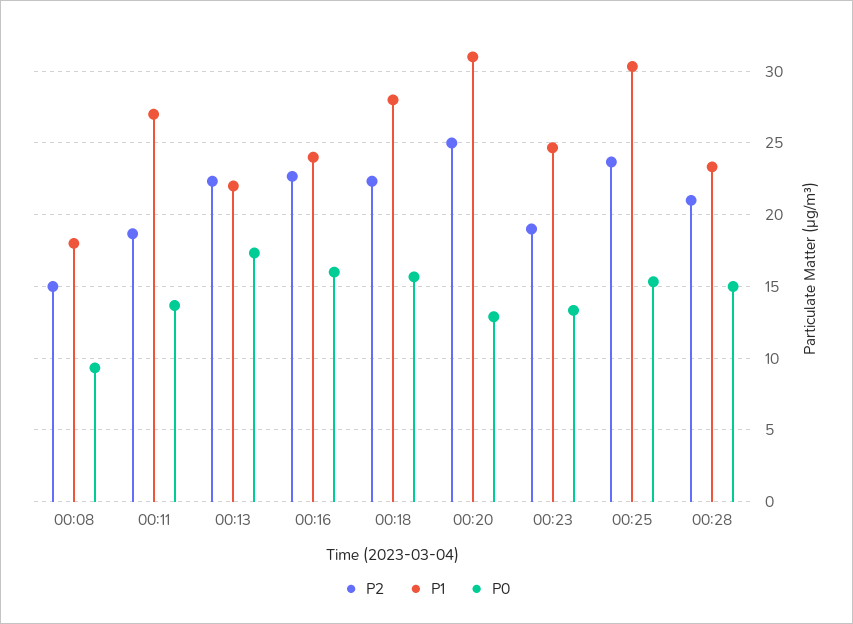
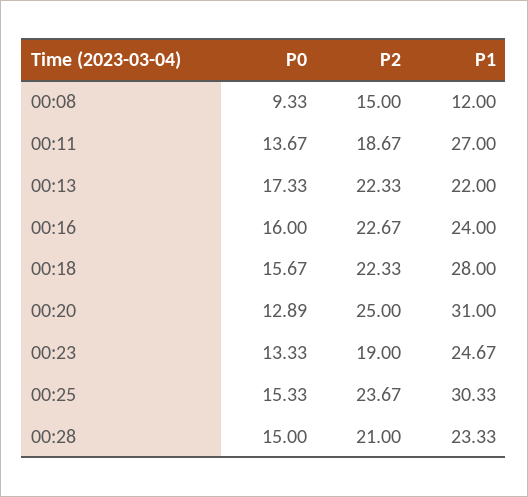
  {
    "P2": {
      "00:08": 15,
      "00:11": 18.67,
      "00:13": 22.33,
      "00:16": 22.67,
      "00:18": 22.33,
      "00:20": 25,
      "00:23": 19,
      "00:25": 23.67,
      "00:28": 21
    },
    "P1": {
-     "00:08": 18,
+     "00:08": 12,
      "00:11": 27,
      "00:13": 22,
      "00:16": 24,
      "00:18": 28,
      "00:20": 31,
      "00:23": 24.67,
      "00:25": 30.33,
      "00:28": 23.33
    },
    "P0": {
      "00:08": 9.33,
      "00:11": 13.67,
      "00:13": 17.33,
      "00:16": 16,
      "00:18": 15.67,
      "00:20": 12.89,
      "00:23": 13.33,
      "00:25": 15.33,
      "00:28": 15
    }
  }

